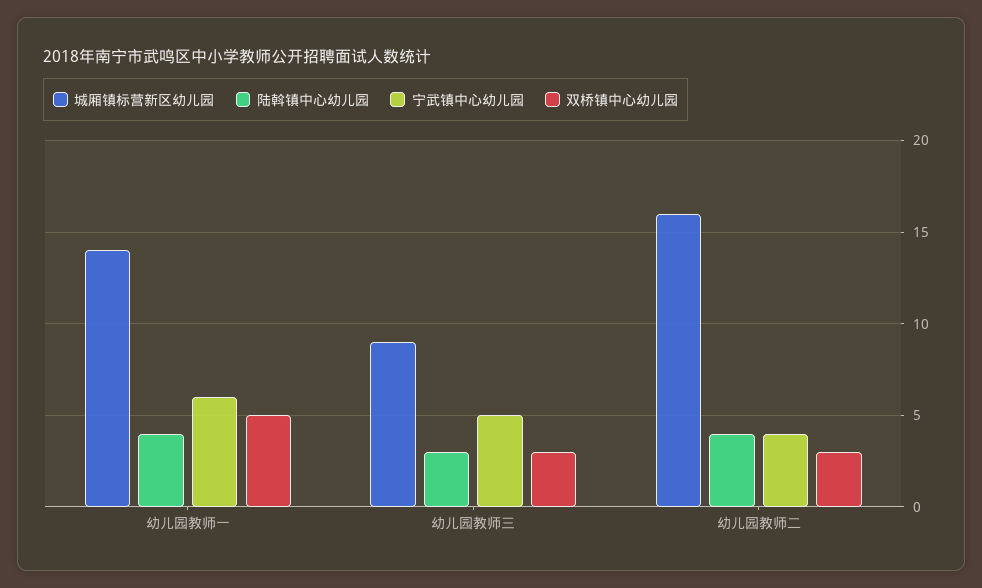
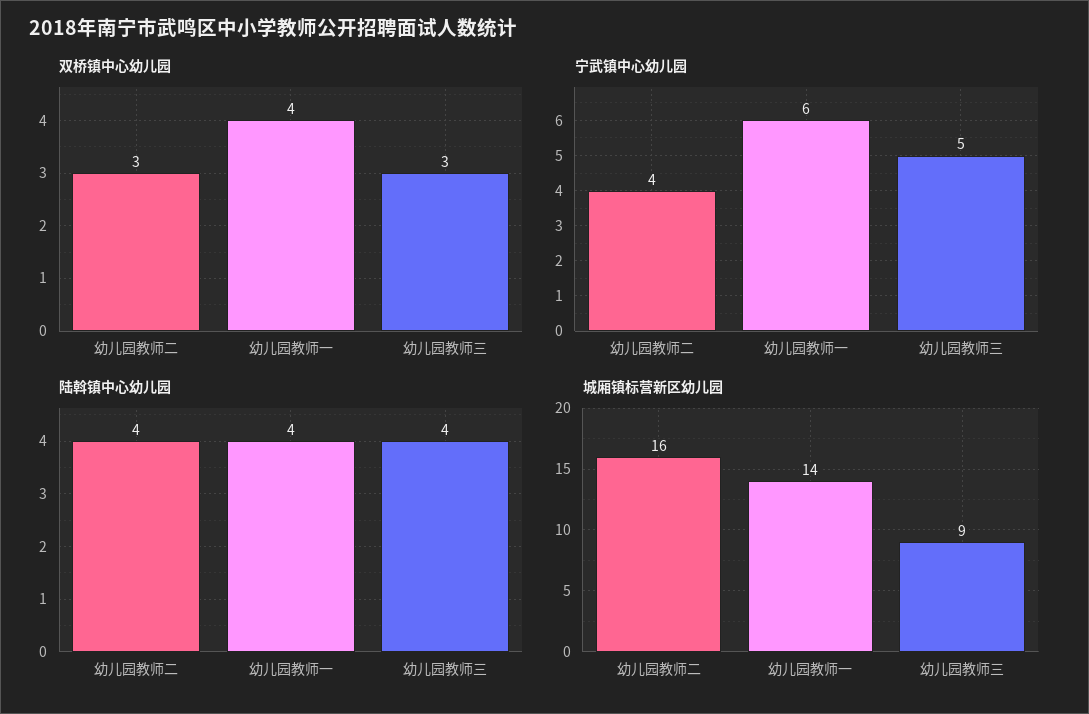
  {
    "城厢镇标营新区幼儿园": {
      "幼儿园教师一": 14,
      "幼儿园教师三": 9,
      "幼儿园教师二": 16
    },
    "陆斡镇中心幼儿园": {
      "幼儿园教师一": 4,
-     "幼儿园教师三": 3,
+     "幼儿园教师三": 4,
      "幼儿园教师二": 4
    },
    "宁武镇中心幼儿园": {
      "幼儿园教师一": 6,
      "幼儿园教师三": 5,
      "幼儿园教师二": 4
    },
    "双桥镇中心幼儿园": {
-     "幼儿园教师一": 5,
+     "幼儿园教师一": 4,
      "幼儿园教师三": 3,
      "幼儿园教师二": 3
    }
  }

